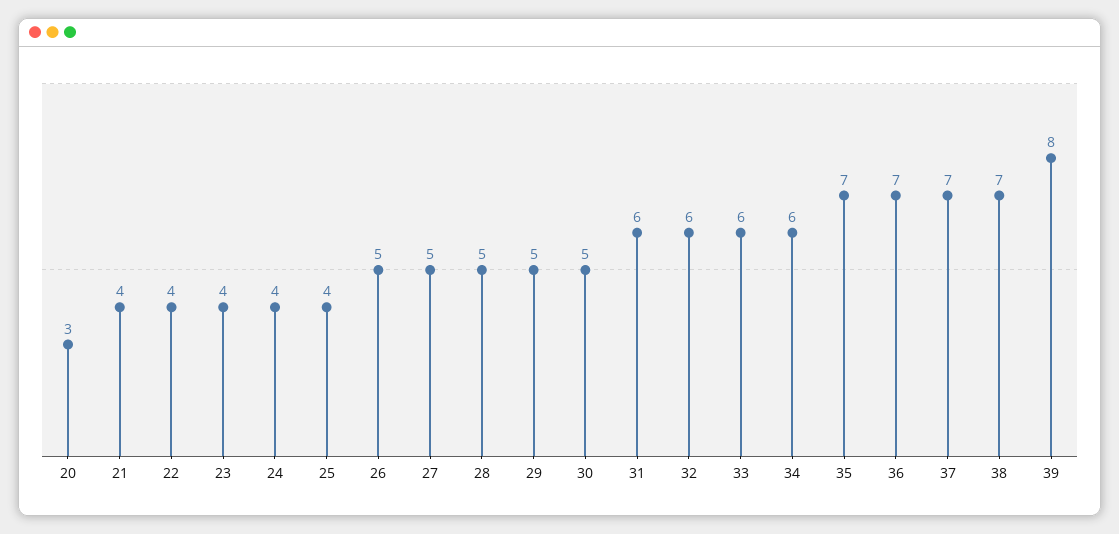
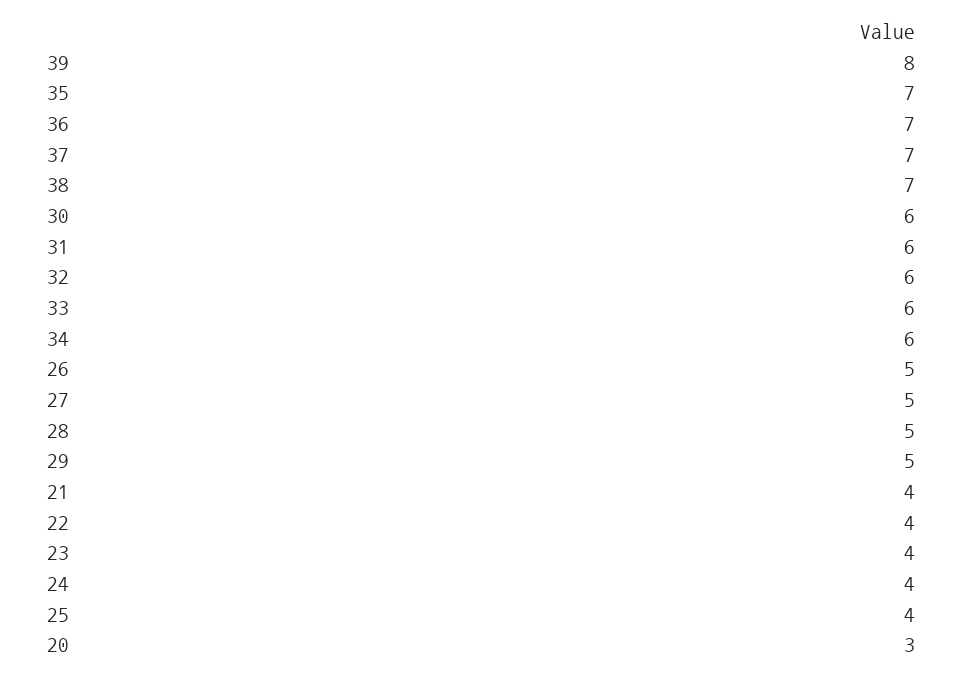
  {
    "20": 3,
    "21": 4,
    "22": 4,
    "23": 4,
    "24": 4,
    "25": 4,
    "26": 5,
    "27": 5,
    "28": 5,
    "29": 5,
-   "30": 5,
+   "30": 6,
    "31": 6,
    "32": 6,
    "33": 6,
    "34": 6,
    "35": 7,
    "36": 7,
    "37": 7,
    "38": 7,
    "39": 8
  }

